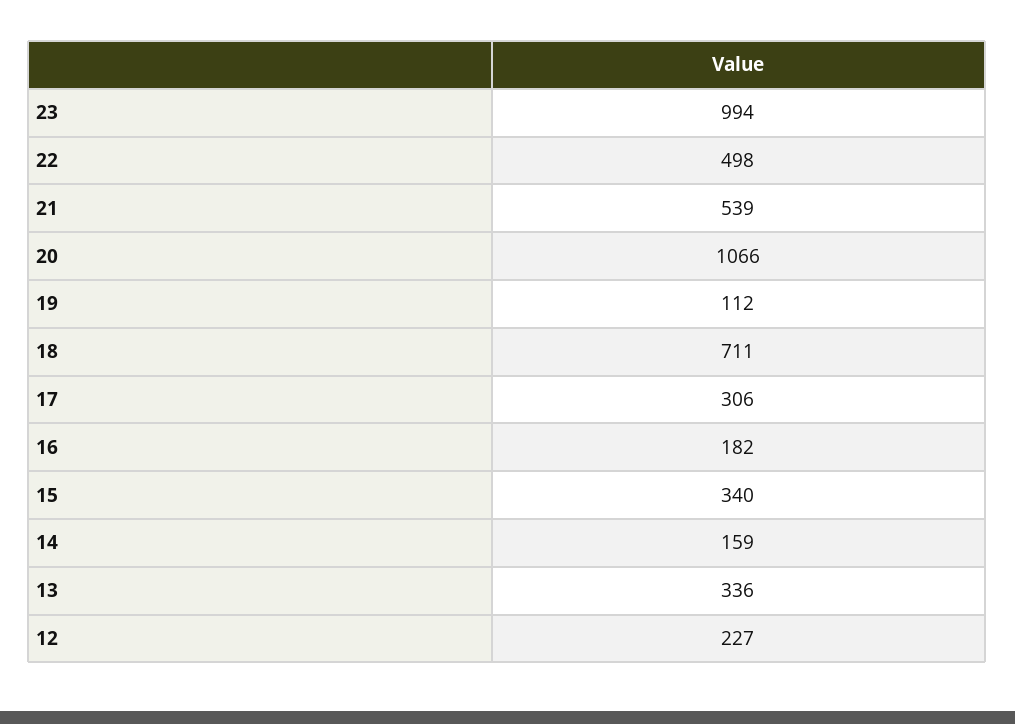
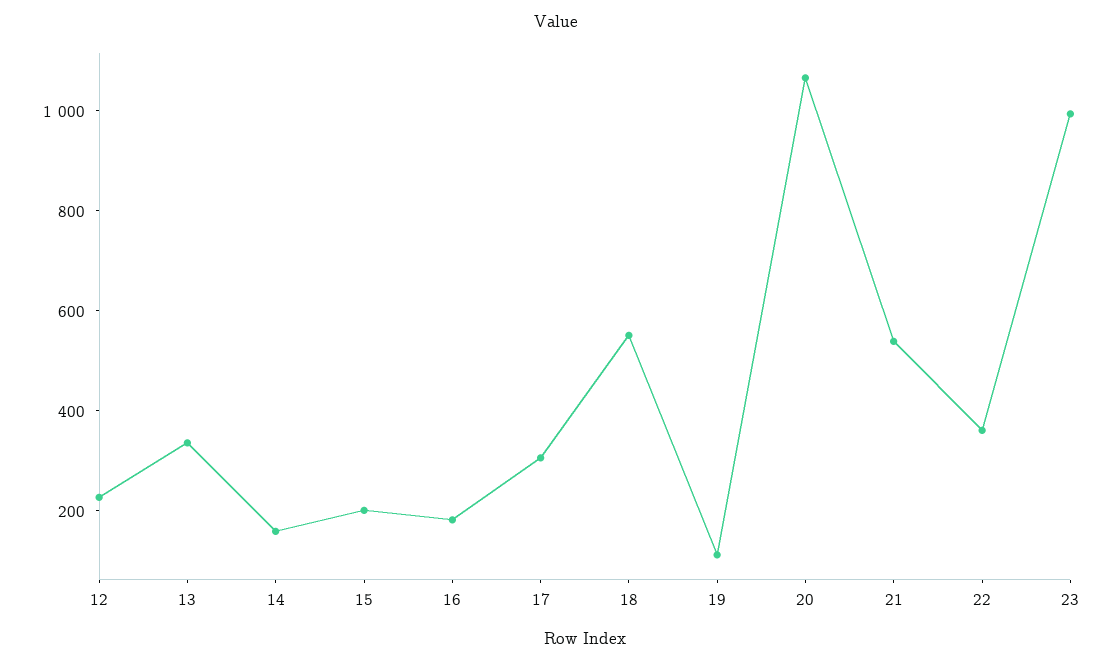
  {
    "23": 994,
-   "22": 498,
+   "22": 350,
    "21": 539,
    "20": 1066,
    "19": 112,
-   "18": 711,
+   "18": 550,
    "17": 306,
    "16": 182,
-   "15": 340,
+   "15": 200,
    "14": 159,
    "13": 336,
    "12": 227
  }

